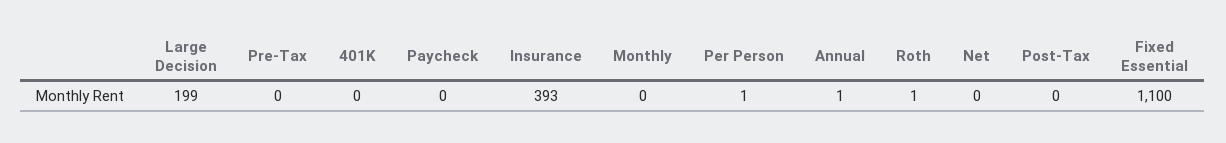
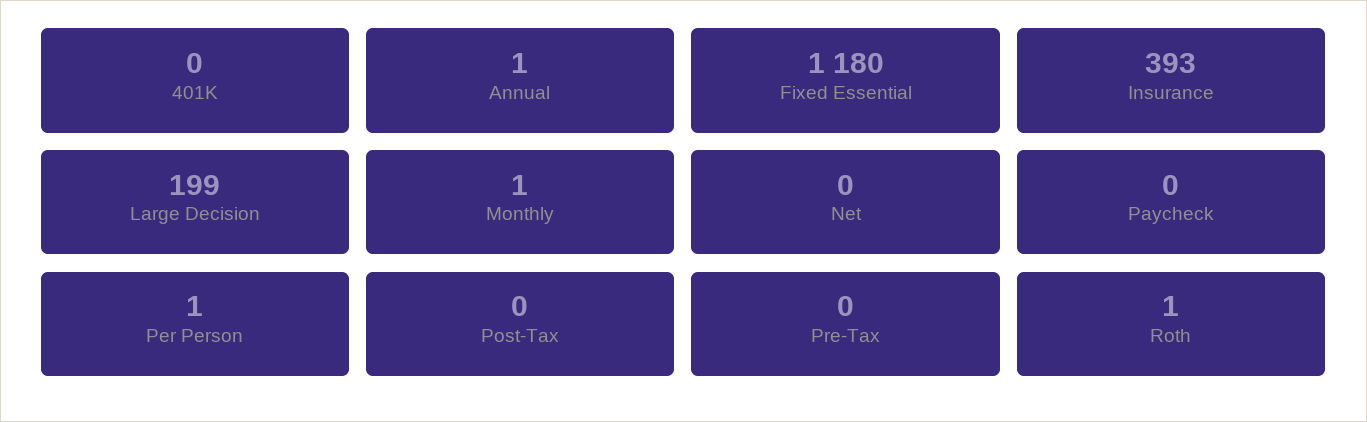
  {
    "Large Decision": 199,
    "Pre-Tax": 0,
    "401K": 0,
    "Paycheck": 0,
    "Insurance": 393,
-   "Monthly": 0,
+   "Monthly": 1,
    "Per Person": 1,
    "Annual": 1,
    "Roth": 1,
    "Net": 0,
    "Post-Tax": 0,
-   "Fixed Essential": 1100
+   "Fixed Essential": 1180
  }

